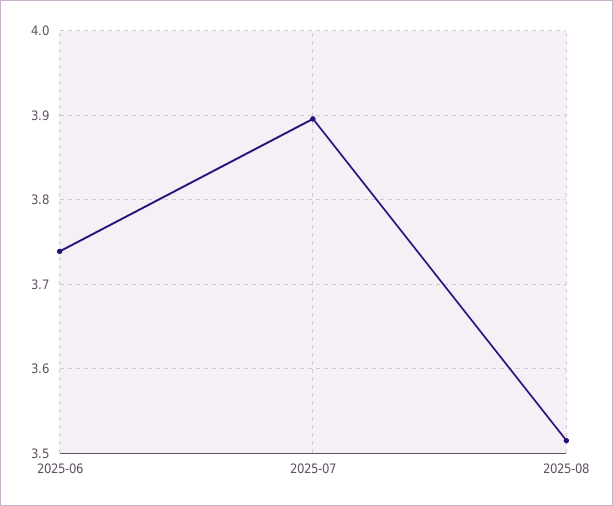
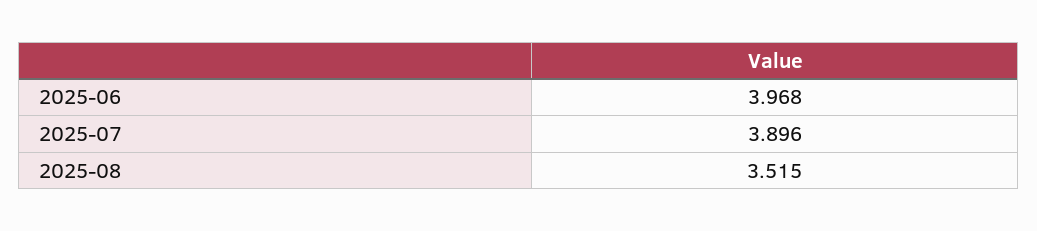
  {
-   "2025-06": 3.74,
+   "2025-06": 3.968,
    "2025-07": 3.896,
    "2025-08": 3.515
  }

